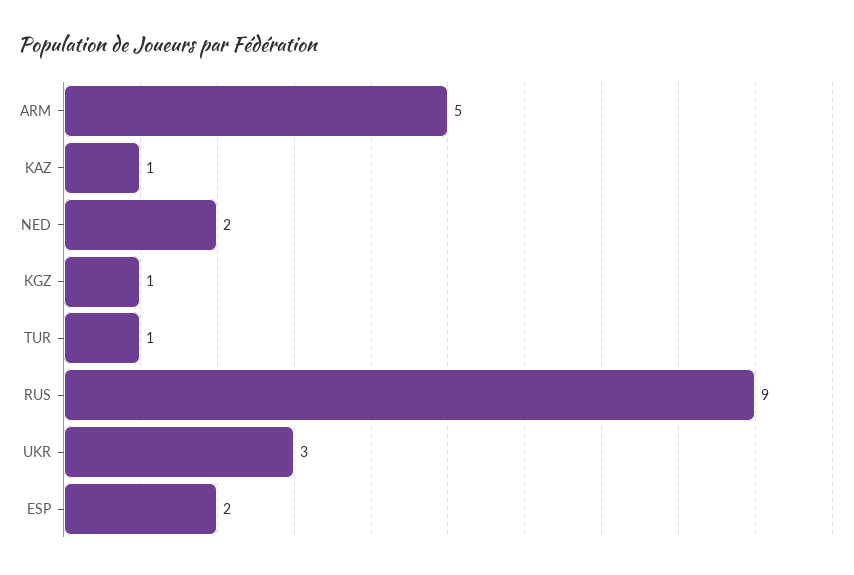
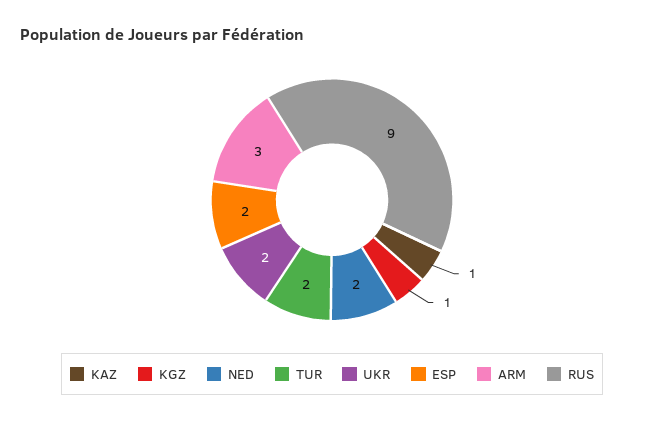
  {
-   "ARM": 5,
+   "ARM": 3,
    "KAZ": 1,
    "NED": 2,
    "KGZ": 1,
-   "TUR": 1,
+   "TUR": 2,
    "RUS": 9,
-   "UKR": 3,
+   "UKR": 2,
    "ESP": 2
  }

